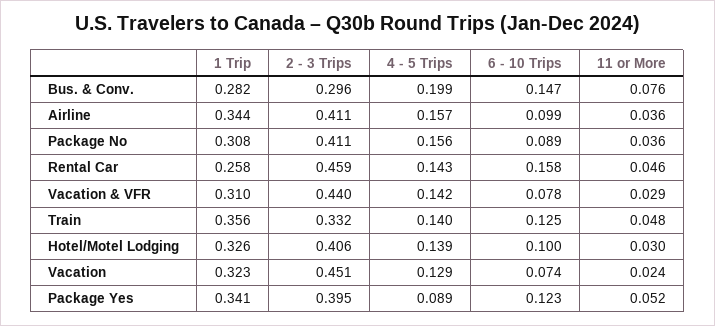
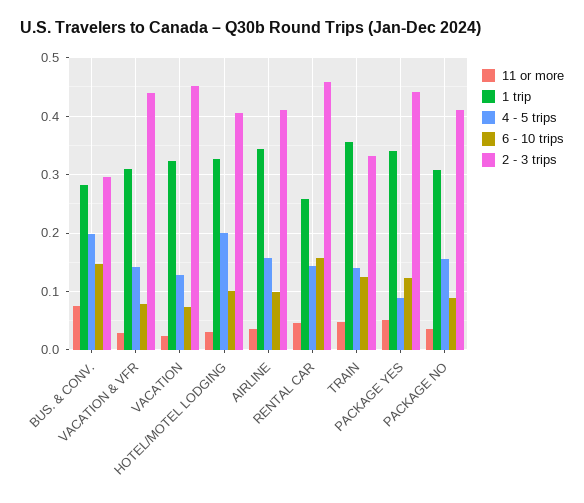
  {
    "1 Trip": {
      "Bus. & Conv.": 0.282,
      "Airline": 0.344,
      "Package No": 0.308,
      "Rental Car": 0.258,
      "Vacation & VFR": 0.31,
      "Train": 0.356,
      "Hotel/Motel Lodging": 0.326,
      "Vacation": 0.323,
      "Package Yes": 0.341
    },
    "2 - 3 Trips": {
      "Bus. & Conv.": 0.296,
      "Airline": 0.411,
      "Package No": 0.411,
      "Rental Car": 0.459,
      "Vacation & VFR": 0.44,
      "Train": 0.332,
      "Hotel/Motel Lodging": 0.406,
      "Vacation": 0.451,
-     "Package Yes": 0.395
+     "Package Yes": 0.44
    },
    "4 - 5 Trips": {
      "Bus. & Conv.": 0.199,
      "Airline": 0.157,
      "Package No": 0.156,
      "Rental Car": 0.143,
      "Vacation & VFR": 0.142,
      "Train": 0.14,
-     "Hotel/Motel Lodging": 0.139,
+     "Hotel/Motel Lodging": 0.2,
      "Vacation": 0.129,
      "Package Yes": 0.089
    },
    "6 - 10 Trips": {
      "Bus. & Conv.": 0.147,
      "Airline": 0.099,
      "Package No": 0.089,
      "Rental Car": 0.158,
      "Vacation & VFR": 0.078,
      "Train": 0.125,
      "Hotel/Motel Lodging": 0.1,
      "Vacation": 0.074,
      "Package Yes": 0.123
    },
    "11 or More": {
      "Bus. & Conv.": 0.076,
      "Airline": 0.036,
      "Package No": 0.036,
      "Rental Car": 0.046,
      "Vacation & VFR": 0.029,
      "Train": 0.048,
      "Hotel/Motel Lodging": 0.03,
      "Vacation": 0.024,
      "Package Yes": 0.052
    }
  }

